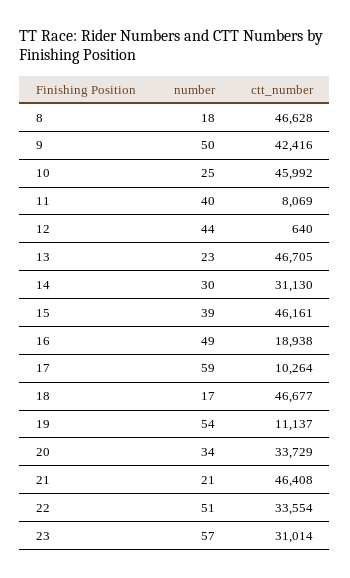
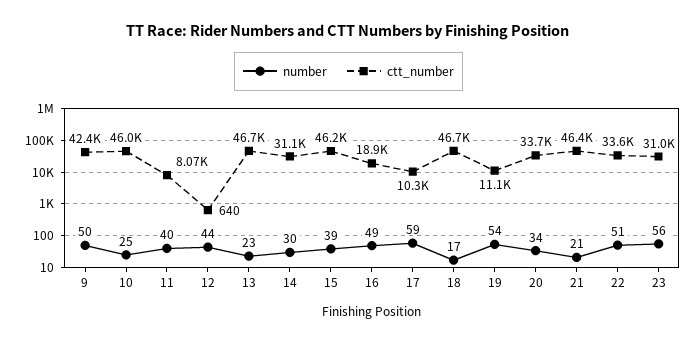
  {
    "number": {
-     "8": 18,
      "9": 50,
      "10": 25,
      "11": 40,
      "12": 44,
      "13": 23,
      "14": 30,
      "15": 39,
      "16": 49,
      "17": 59,
      "18": 17,
      "19": 54,
      "20": 34,
      "21": 21,
      "22": 51,
-     "23": 57
+     "23": 56
    },
    "ctt_number": {
-     "8": 46628,
      "9": 42416,
      "10": 45992,
      "11": 8069,
      "12": 640,
      "13": 46705,
      "14": 31130,
      "15": 46161,
      "16": 18938,
      "17": 10264,
      "18": 46677,
      "19": 11137,
      "20": 33729,
      "21": 46408,
      "22": 33554,
      "23": 31014
    }
  }

